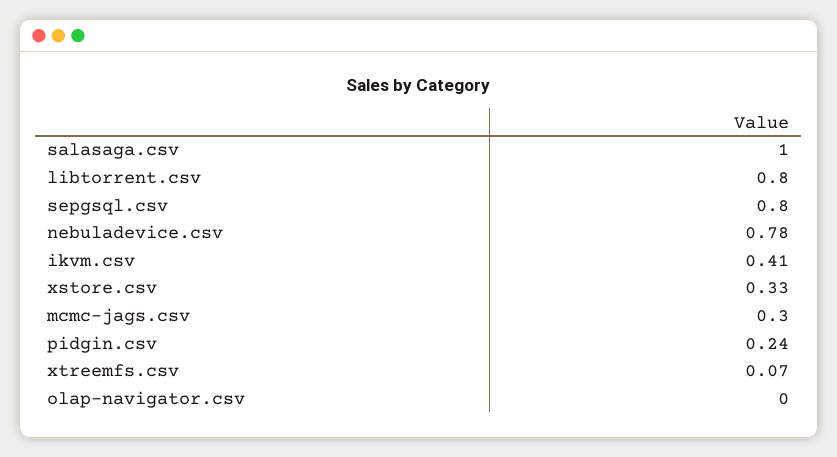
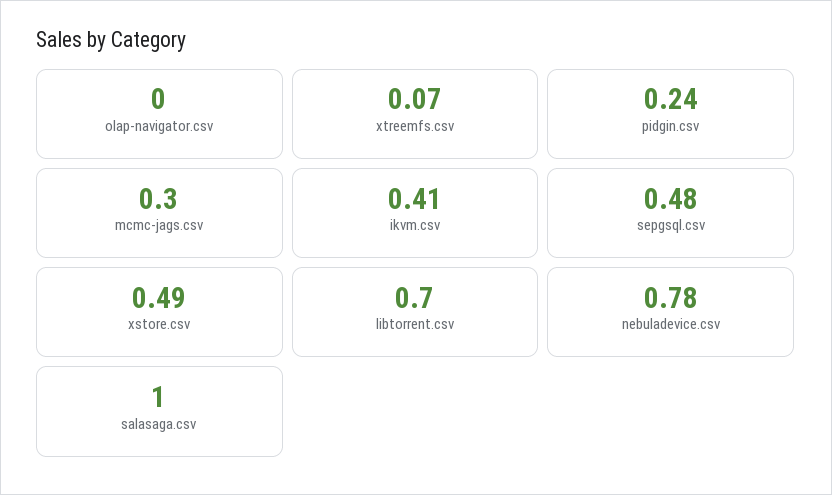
  {
    "salasaga.csv": 1,
-   "libtorrent.csv": 0.8,
+   "libtorrent.csv": 0.7,
-   "sepgsql.csv": 0.8,
+   "sepgsql.csv": 0.48,
    "nebuladevice.csv": 0.78,
    "ikvm.csv": 0.41,
-   "xstore.csv": 0.33,
+   "xstore.csv": 0.49,
    "mcmc-jags.csv": 0.3,
    "pidgin.csv": 0.24,
    "xtreemfs.csv": 0.07,
    "olap-navigator.csv": 0
  }

